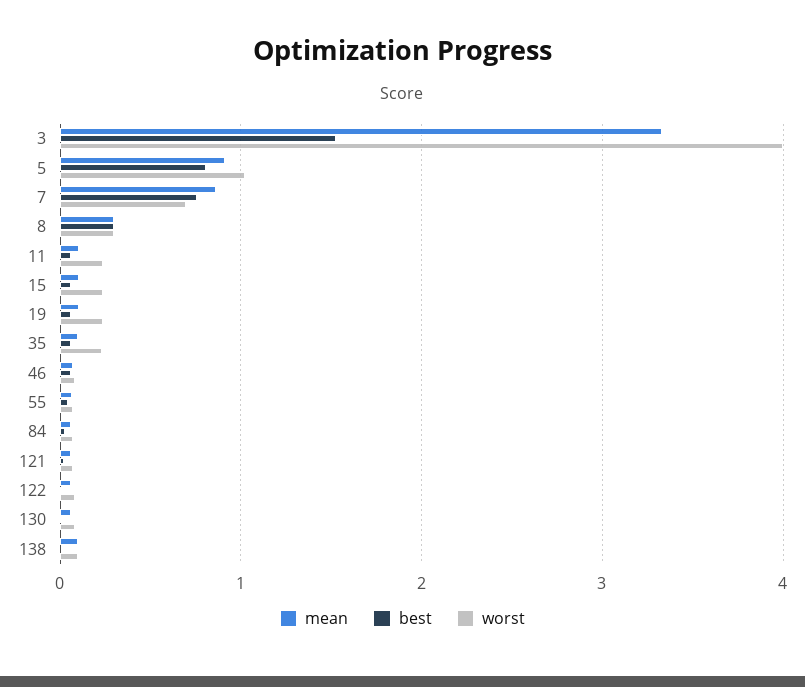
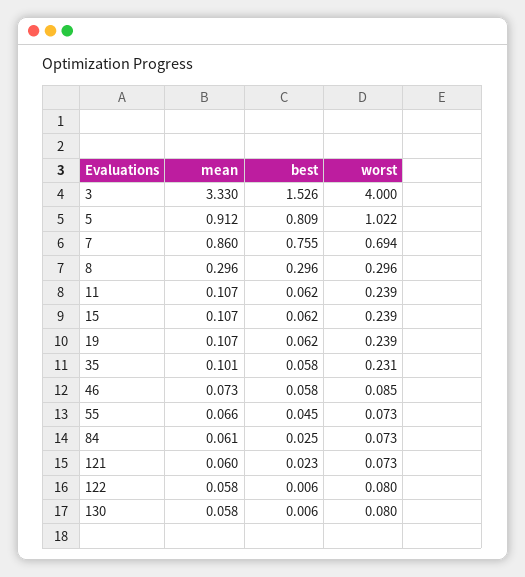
  {
    "mean": {
      "3": 3.33,
      "5": 0.912,
      "7": 0.86,
      "8": 0.296,
      "11": 0.107,
      "15": 0.107,
      "19": 0.107,
      "35": 0.101,
      "46": 0.073,
      "55": 0.066,
      "84": 0.061,
      "121": 0.06,
      "122": 0.058,
-     "130": 0.058,
+     "130": 0.058
-     "138": 0.1
    },
    "best": {
      "3": 1.526,
      "5": 0.809,
      "7": 0.755,
      "8": 0.296,
      "11": 0.062,
      "15": 0.062,
      "19": 0.062,
      "35": 0.058,
      "46": 0.058,
      "55": 0.045,
      "84": 0.025,
      "121": 0.023,
      "122": 0.006,
-     "130": 0.006,
+     "130": 0.006
-     "138": 0
    },
    "worst": {
      "3": 4,
      "5": 1.022,
      "7": 0.694,
      "8": 0.296,
      "11": 0.239,
      "15": 0.239,
      "19": 0.239,
      "35": 0.231,
      "46": 0.085,
      "55": 0.073,
      "84": 0.073,
      "121": 0.073,
      "122": 0.08,
-     "130": 0.08,
+     "130": 0.08
-     "138": 0.1
    }
  }

